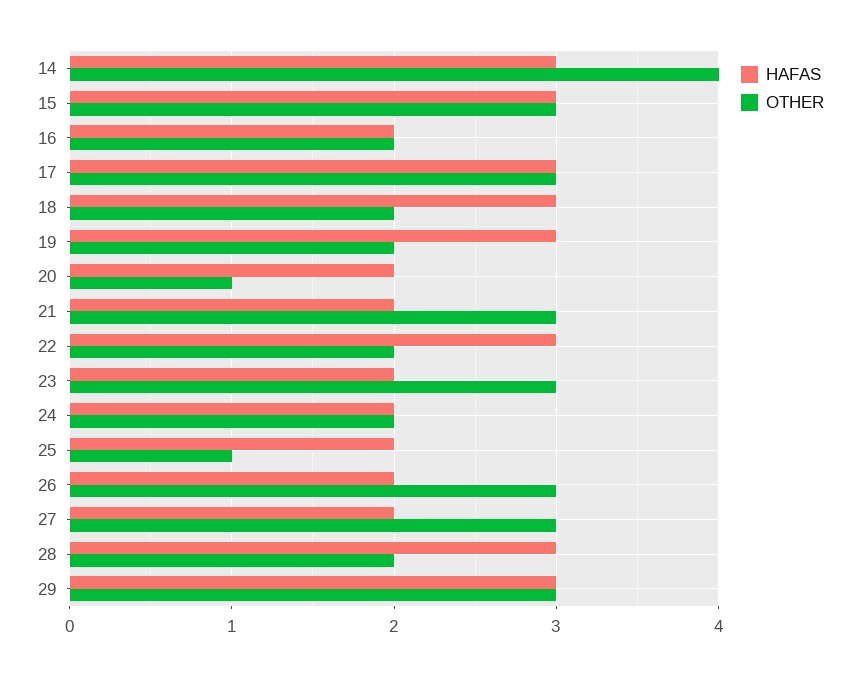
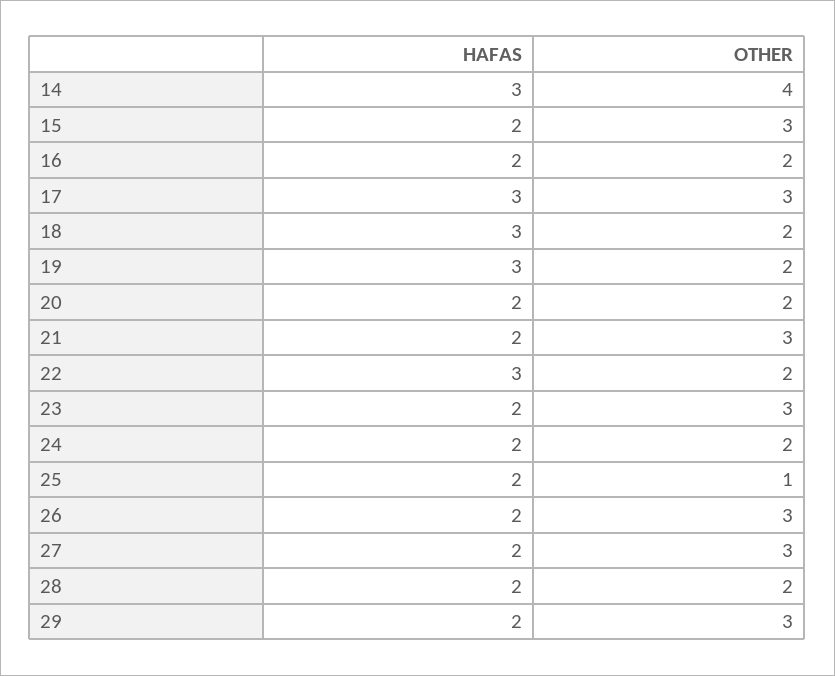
  {
    "HAFAS": {
      "14": 3,
-     "15": 3,
+     "15": 2,
      "16": 2,
      "17": 3,
      "18": 3,
      "19": 3,
      "20": 2,
      "21": 2,
      "22": 3,
      "23": 2,
      "24": 2,
      "25": 2,
      "26": 2,
      "27": 2,
-     "28": 3,
+     "28": 2,
-     "29": 3
+     "29": 2
    },
    "OTHER": {
      "14": 4,
      "15": 3,
      "16": 2,
      "17": 3,
      "18": 2,
      "19": 2,
-     "20": 1,
+     "20": 2,
      "21": 3,
      "22": 2,
      "23": 3,
      "24": 2,
      "25": 1,
      "26": 3,
      "27": 3,
      "28": 2,
      "29": 3
    }
  }

